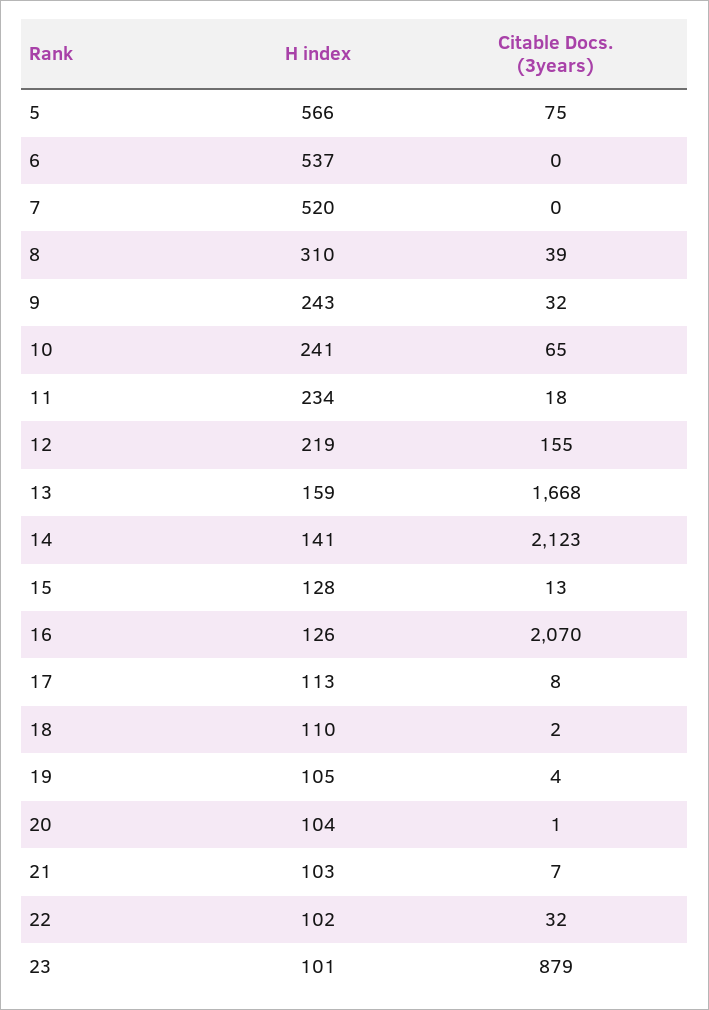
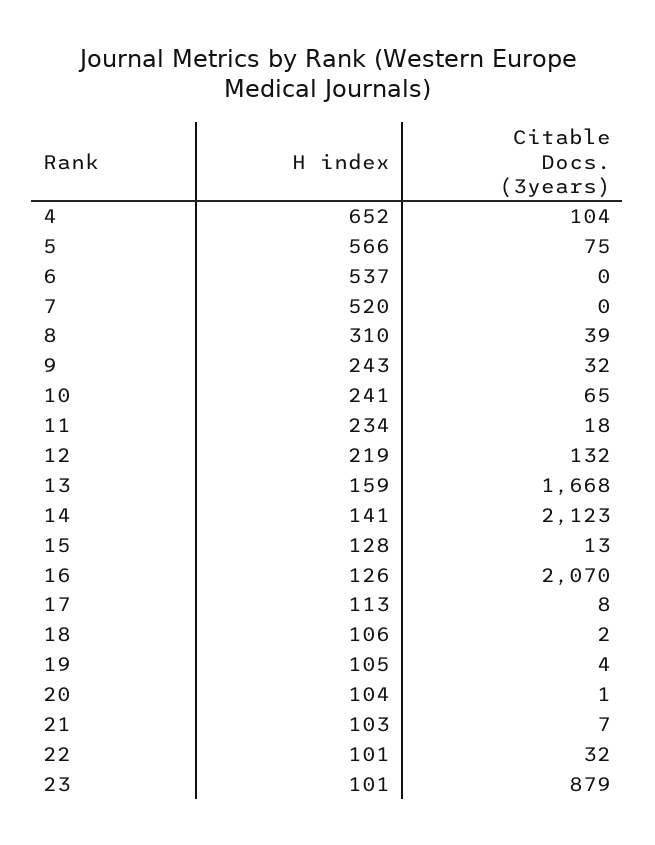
  {
    "H index": {
      "5": 566,
      "6": 537,
      "7": 520,
      "8": 310,
      "9": 243,
      "10": 241,
      "11": 234,
      "12": 219,
      "13": 159,
      "14": 141,
      "15": 128,
      "16": 126,
      "17": 113,
-     "18": 110,
+     "18": 106,
      "19": 105,
      "20": 104,
      "21": 103,
-     "22": 102,
+     "22": 101,
-     "23": 101
+     "23": 101,
+     "4": 652
    },
    "Citable Docs. (3years)": {
      "5": 75,
      "6": 0,
      "7": 0,
      "8": 39,
      "9": 32,
      "10": 65,
      "11": 18,
-     "12": 155,
+     "12": 132,
      "13": 1668,
      "14": 2123,
      "15": 13,
      "16": 2070,
      "17": 8,
      "18": 2,
      "19": 4,
      "20": 1,
      "21": 7,
      "22": 32,
-     "23": 879
+     "23": 879,
+     "4": 104
    }
  }

